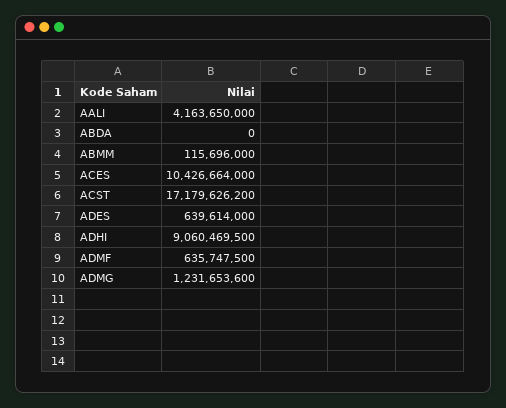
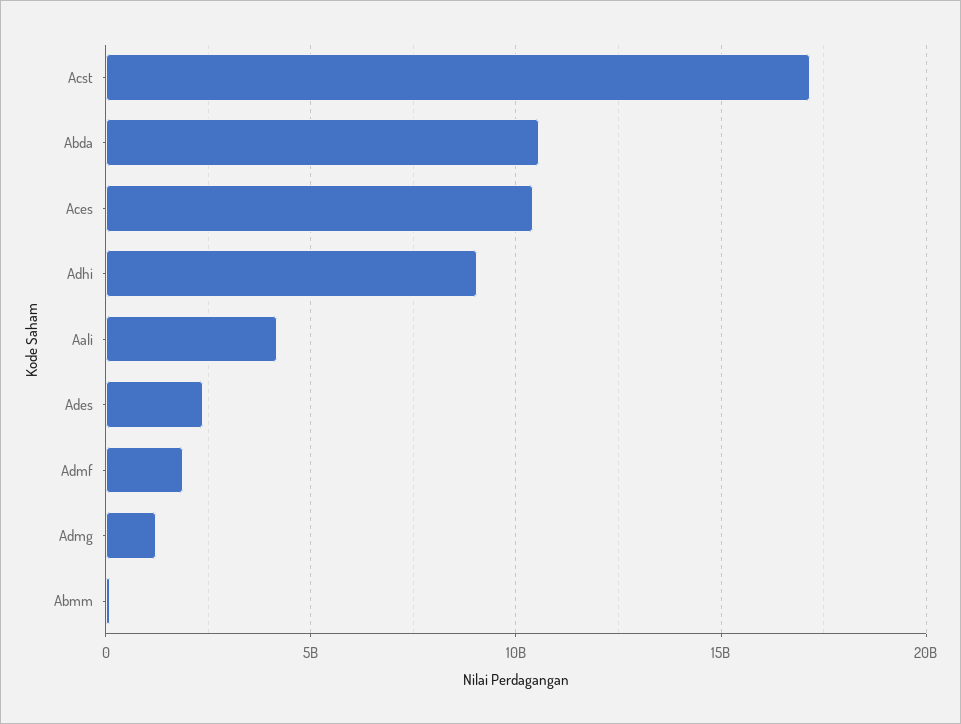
  {
    "AALI": 4163650000,
-   "ABDA": 0,
+   "ABDA": 10500000000,
    "ABMM": 115696000,
    "ACES": 10426664000,
    "ACST": 17179626200,
-   "ADES": 639614000,
+   "ADES": 2500000000,
    "ADHI": 9060469500,
-   "ADMF": 635747500,
+   "ADMF": 2000000000,
    "ADMG": 1231653600
  }

